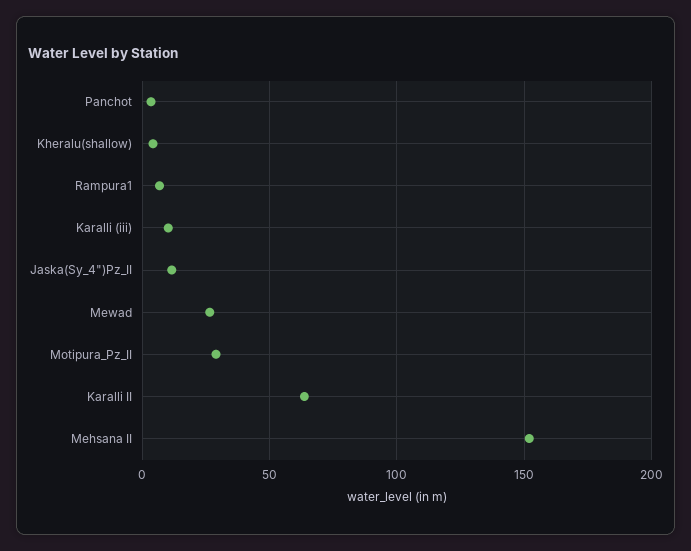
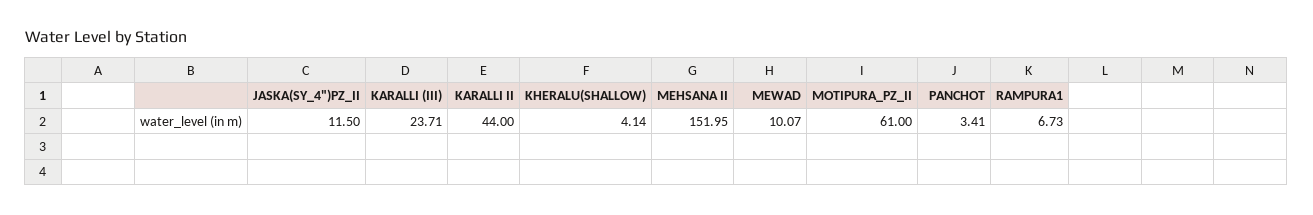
  {
    "Panchot": 3.41,
    "Kheralu(shallow)": 4.14,
    "Rampura1": 6.73,
-   "Karalli (iii)": 10,
+   "Karalli (iii)": 23.71,
    "Jaska(Sy_4\")Pz_II": 11.5,
-   "Mewad": 25,
+   "Mewad": 10.07,
-   "Motipura_Pz_II": 30,
+   "Motipura_Pz_II": 61,
-   "Karalli II": 65,
+   "Karalli II": 44,
    "Mehsana II": 151.95
  }

